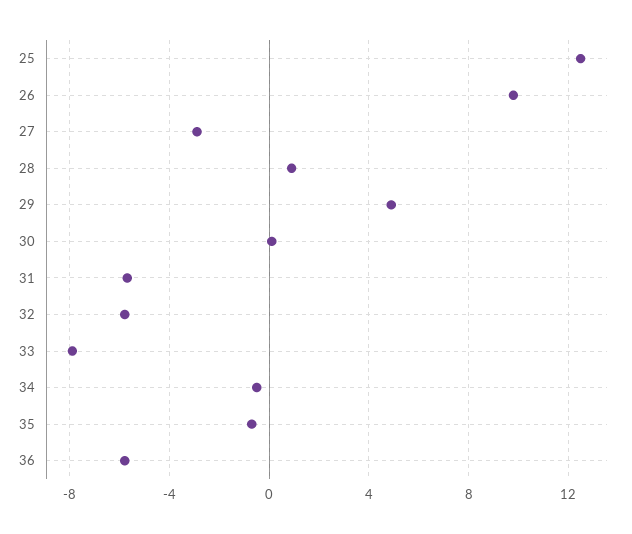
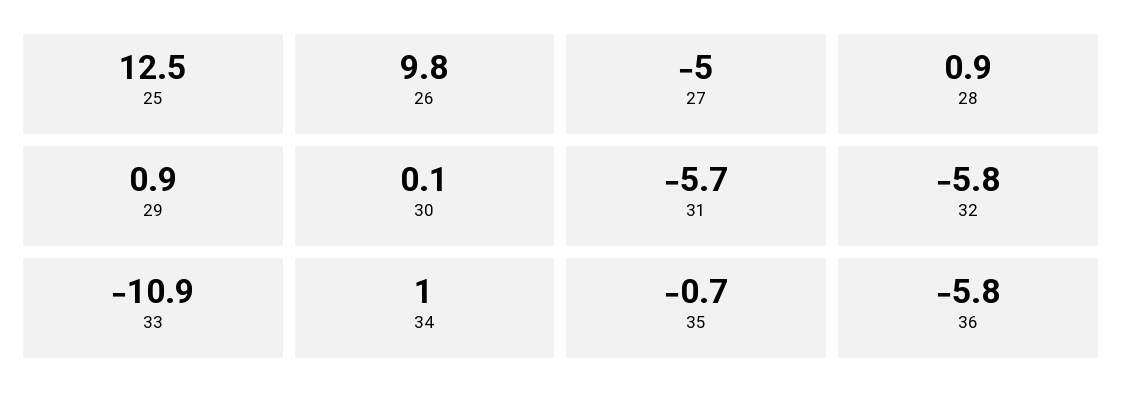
  {
    "25": 12.5,
    "26": 9.8,
-   "27": -3,
+   "27": -5,
    "28": 0.9,
-   "29": 5,
+   "29": 0.9,
    "30": 0.1,
    "31": -5.7,
    "32": -5.8,
-   "33": -8,
+   "33": -10.9,
-   "34": -0.5,
+   "34": 1,
    "35": -0.7,
    "36": -5.8
  }

